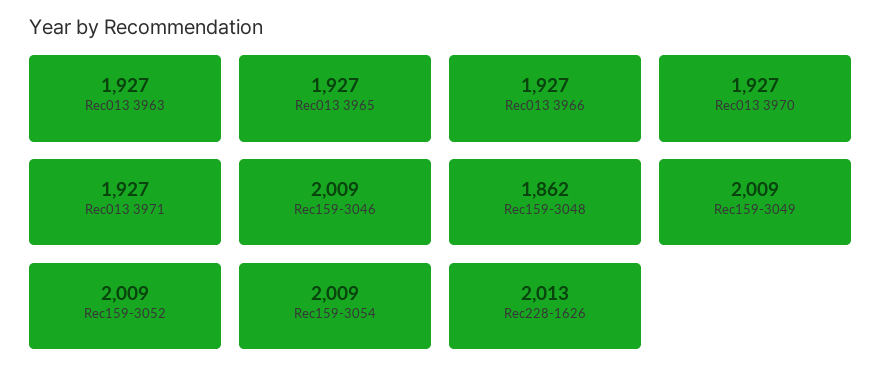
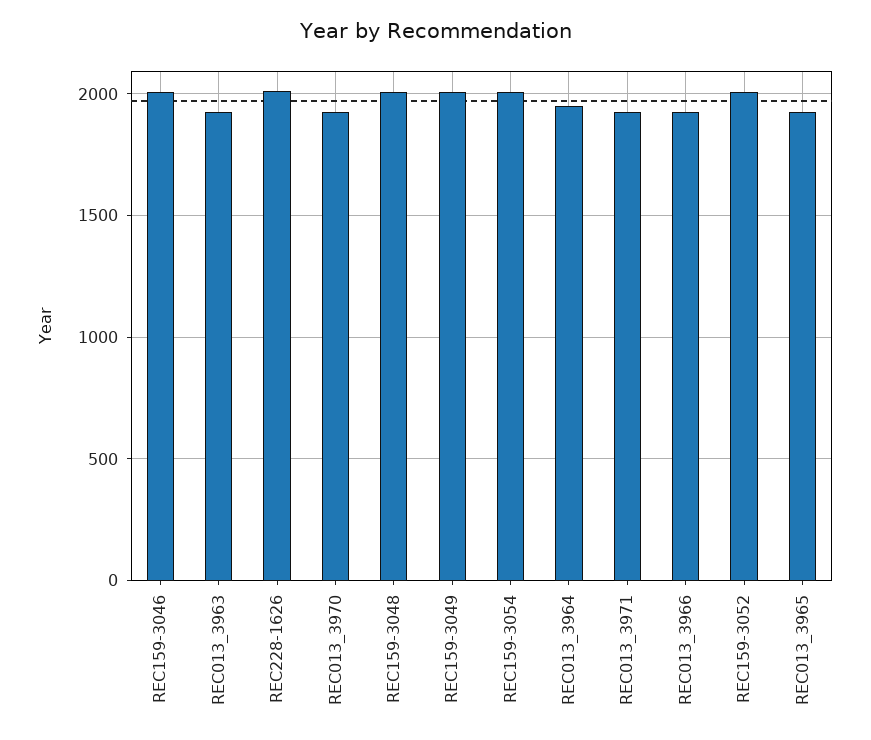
  {
    "Rec013 3963": 1927,
    "Rec013 3965": 1927,
    "Rec013 3966": 1927,
    "Rec013 3970": 1927,
    "Rec013 3971": 1927,
    "Rec159-3046": 2009,
-   "Rec159-3048": 1862,
+   "Rec159-3048": 2000,
    "Rec159-3049": 2009,
    "Rec159-3052": 2009,
    "Rec159-3054": 2009,
-   "Rec228-1626": 2013
+   "Rec228-1626": 2013,
+   "REC013_3964": 1950
  }

